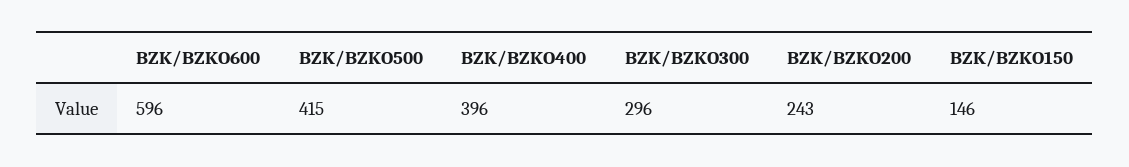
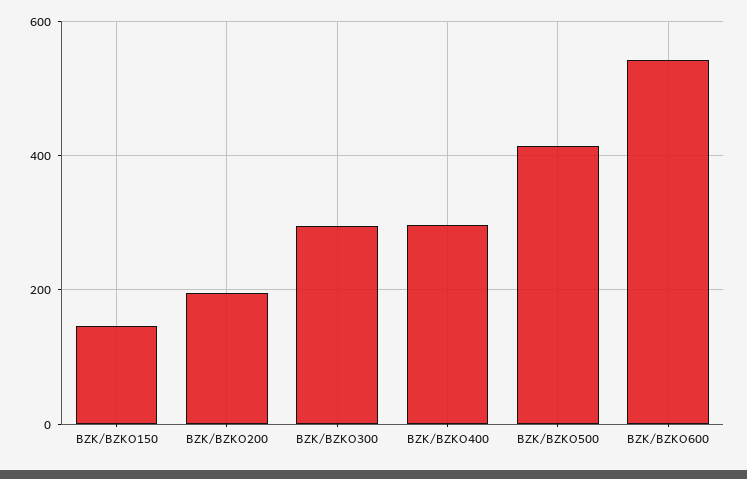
  {
-   "BZK/BZKO600": 596,
+   "BZK/BZKO600": 540,
    "BZK/BZKO500": 415,
-   "BZK/BZKO400": 396,
+   "BZK/BZKO400": 300,
    "BZK/BZKO300": 296,
-   "BZK/BZKO200": 243,
+   "BZK/BZKO200": 200,
    "BZK/BZKO150": 146
  }

